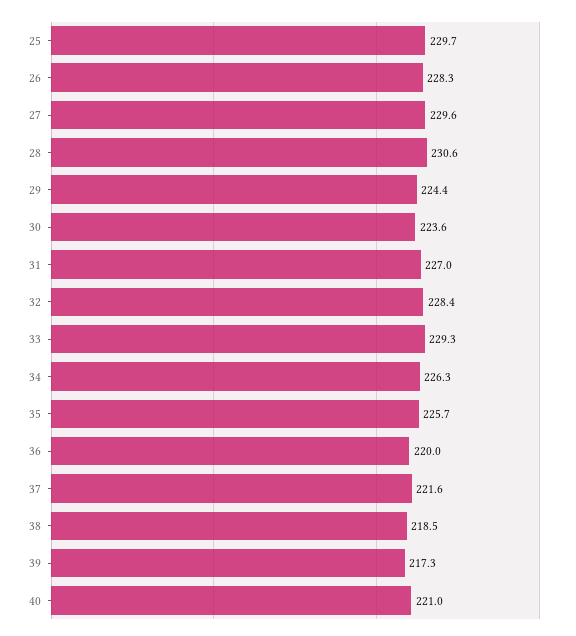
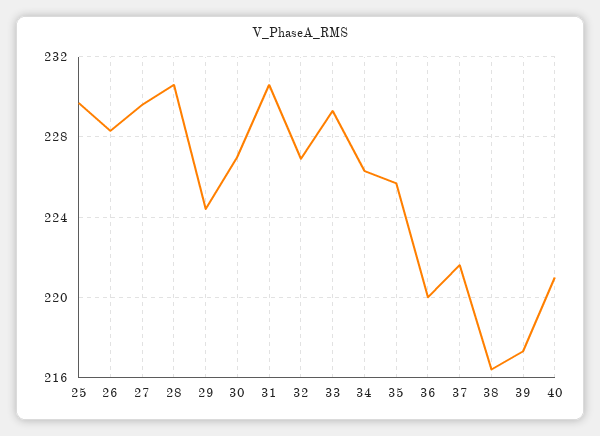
  {
    "25": 229.7,
    "26": 228.3,
    "27": 229.6,
    "28": 230.6,
    "29": 224.4,
-   "30": 223.6,
+   "30": 227,
-   "31": 227,
+   "31": 230.5,
-   "32": 228.4,
+   "32": 227,
    "33": 229.3,
    "34": 226.3,
    "35": 225.7,
    "36": 220,
    "37": 221.6,
-   "38": 218.5,
+   "38": 216.5,
    "39": 217.3,
    "40": 221
  }

